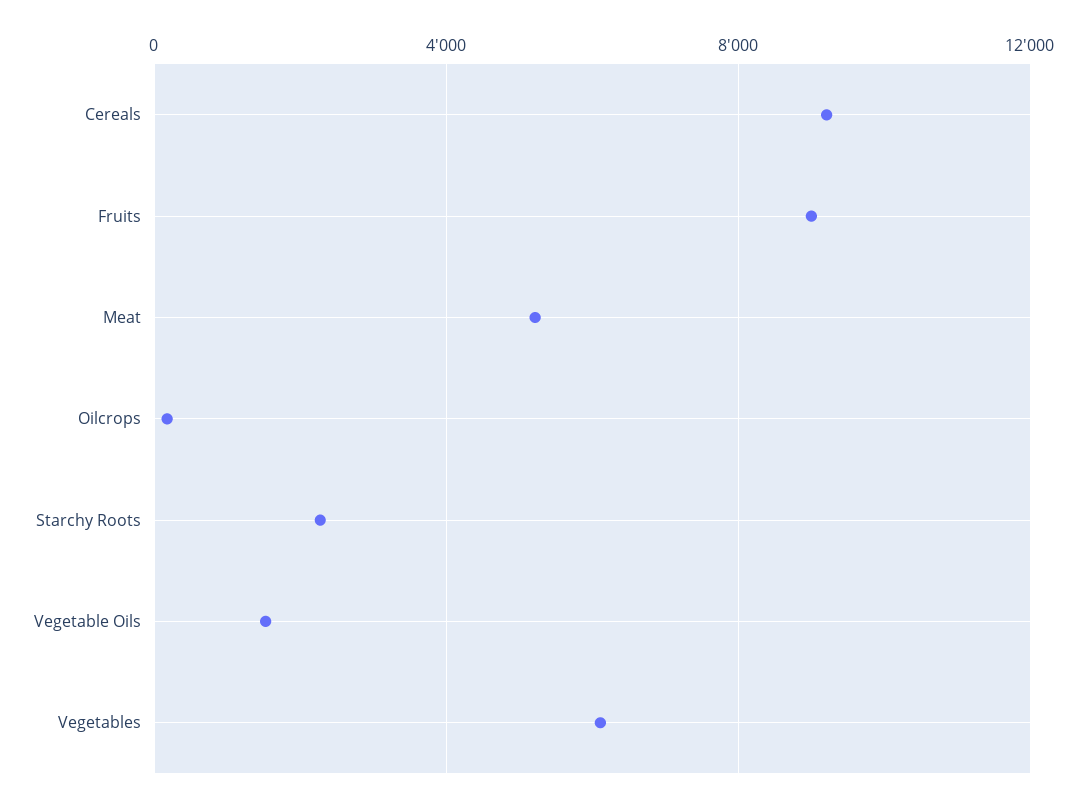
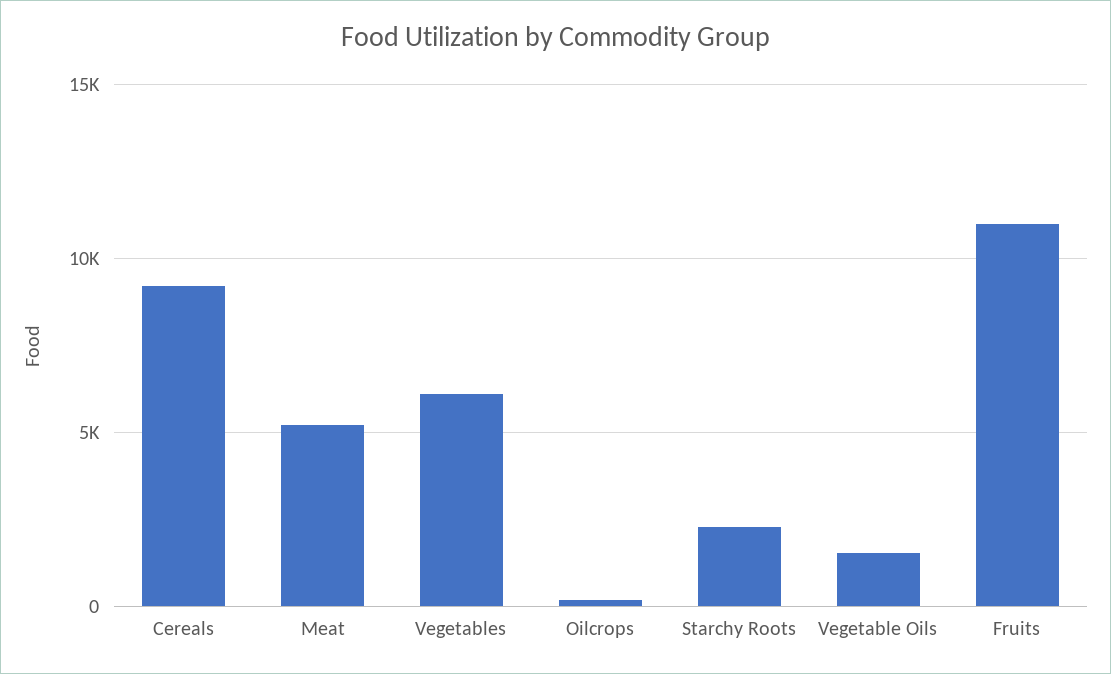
  {
    "Cereals": 9000,
-   "Fruits": 9000,
+   "Fruits": 11000,
    "Meat": 5000,
    "Oilcrops": 0,
    "Starchy Roots": 2500,
    "Vegetable Oils": 1500,
    "Vegetables": 6000
  }

